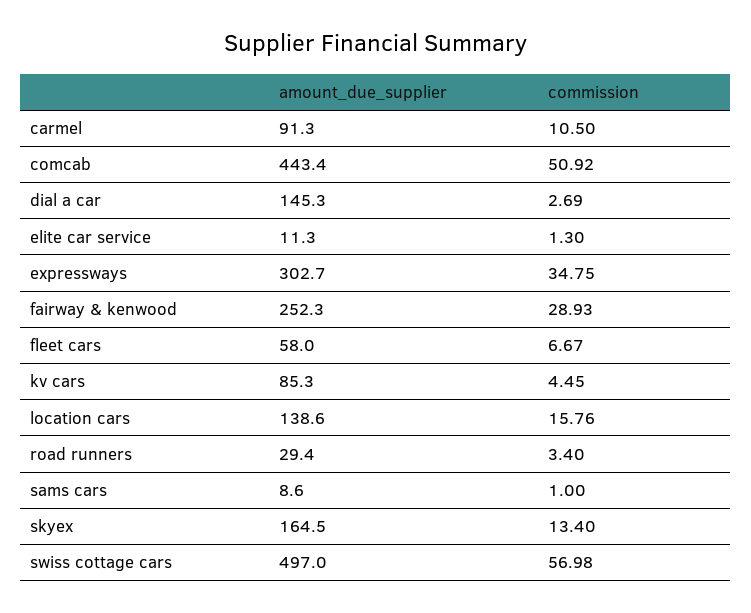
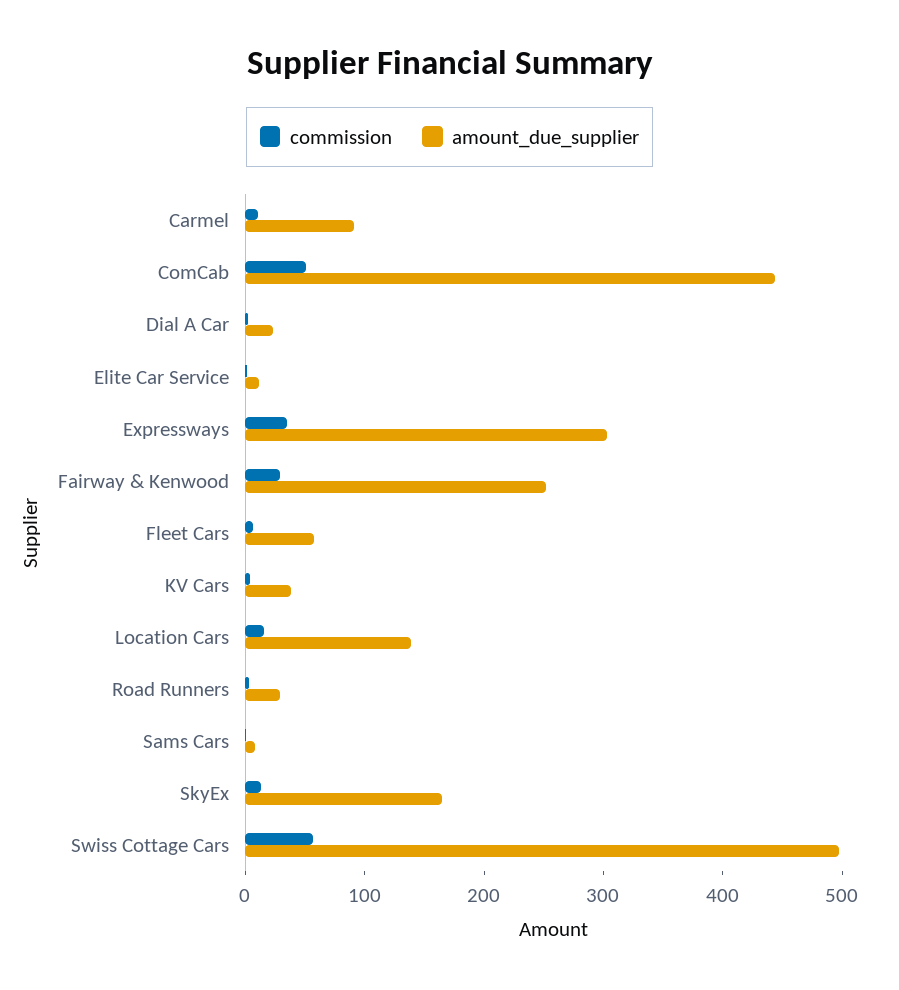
  {
    "amount_due_supplier": {
      "carmel": 91.3,
      "comcab": 443.4,
-     "dial a car": 145.3,
+     "dial a car": 20,
      "elite car service": 11.3,
      "expressways": 302.7,
      "fairway & kenwood": 252.3,
      "fleet cars": 58,
-     "kv cars": 85.3,
+     "kv cars": 40,
      "location cars": 138.6,
      "road runners": 29.4,
      "sams cars": 8.6,
      "skyex": 164.5,
      "swiss cottage cars": 497
    },
    "commission": {
      "carmel": 10.5,
      "comcab": 50.92,
      "dial a car": 2.69,
      "elite car service": 1.3,
      "expressways": 34.75,
      "fairway & kenwood": 28.93,
      "fleet cars": 6.67,
      "kv cars": 4.45,
      "location cars": 15.76,
      "road runners": 3.4,
      "sams cars": 1,
      "skyex": 13.4,
      "swiss cottage cars": 56.98
    }
  }

